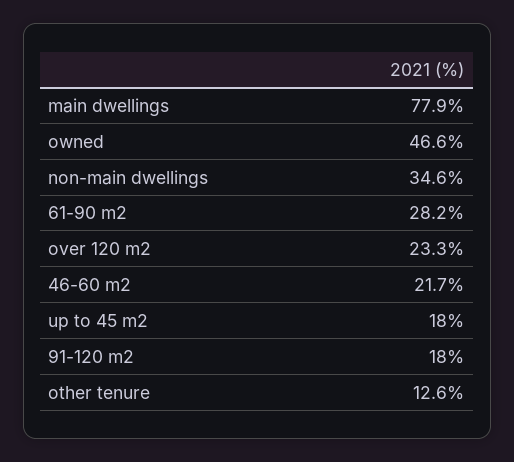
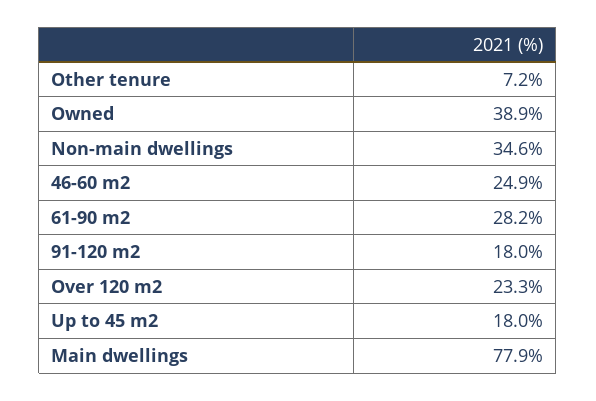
  {
    "main dwellings": 77.9,
-   "owned": 46.6,
+   "owned": 38.9,
    "non-main dwellings": 34.6,
    "61-90 m2": 28.2,
    "over 120 m2": 23.3,
-   "46-60 m2": 21.7,
+   "46-60 m2": 24.9,
    "up to 45 m2": 18,
    "91-120 m2": 18,
-   "other tenure": 12.6
+   "other tenure": 7.2
  }

